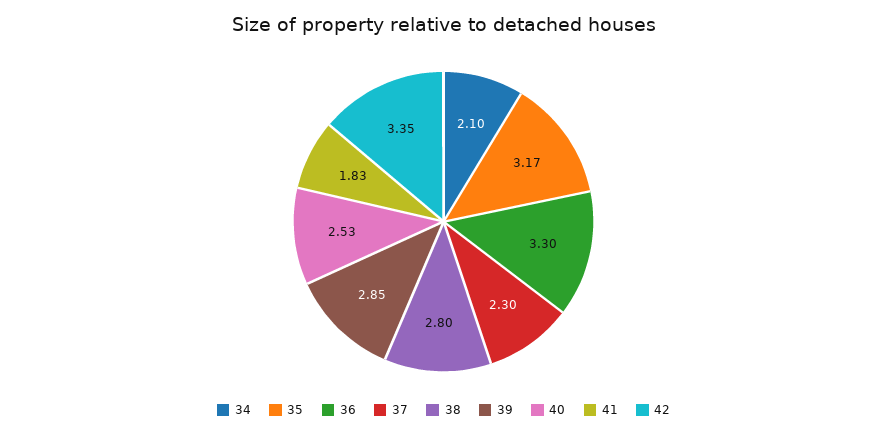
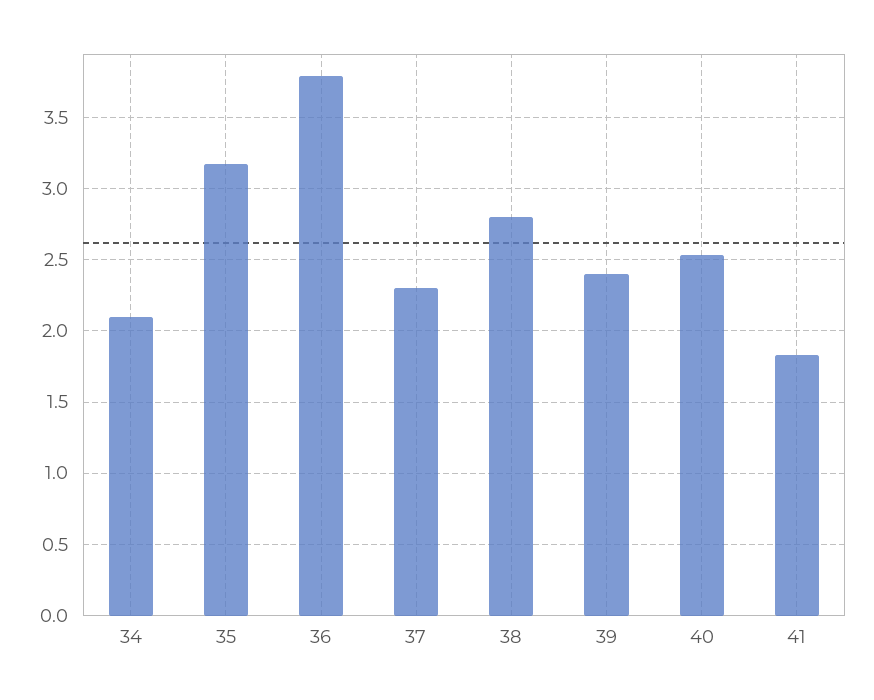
  {
    "34": 2.1,
    "35": 3.17,
-   "36": 3.3,
+   "36": 3.8,
    "37": 2.3,
    "38": 2.8,
-   "39": 2.85,
+   "39": 2.4,
    "40": 2.53,
-   "41": 1.83,
+   "41": 1.83
-   "42": 3.35
  }

